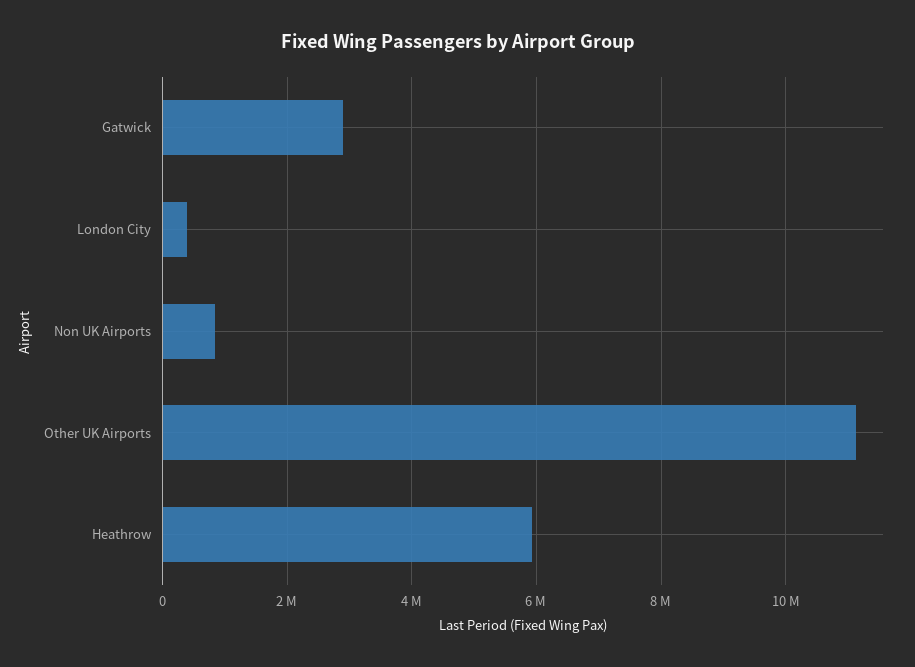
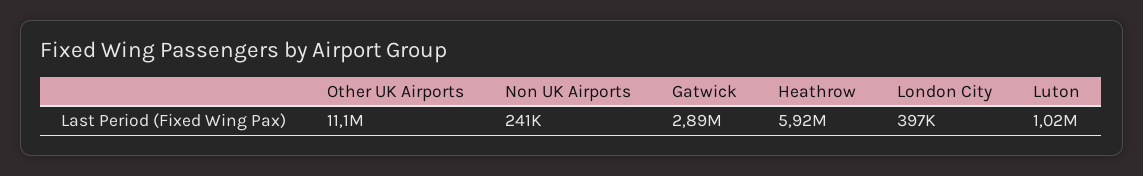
  {
    "Gatwick": 2890000,
    "London City": 397000,
-   "Non UK Airports": 800000,
+   "Non UK Airports": 241000,
    "Other UK Airports": 11100000,
-   "Heathrow": 5920000
+   "Heathrow": 5920000,
+   "Luton": 1020000
  }

